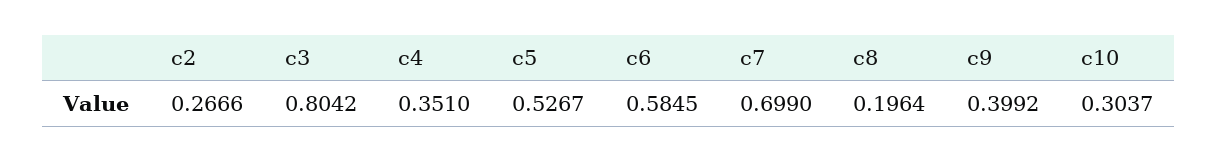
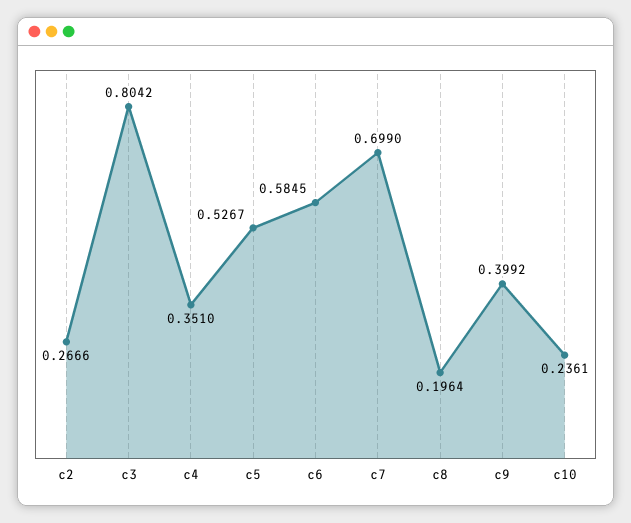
  {
    "c2": 0.2666,
    "c3": 0.8042,
    "c4": 0.351,
    "c5": 0.5267,
    "c6": 0.5845,
    "c7": 0.699,
    "c8": 0.1964,
    "c9": 0.3992,
-   "c10": 0.3037
+   "c10": 0.2361
  }

